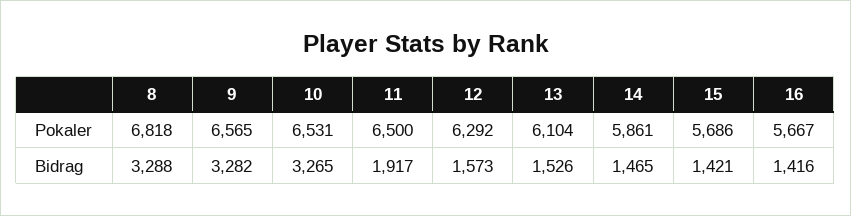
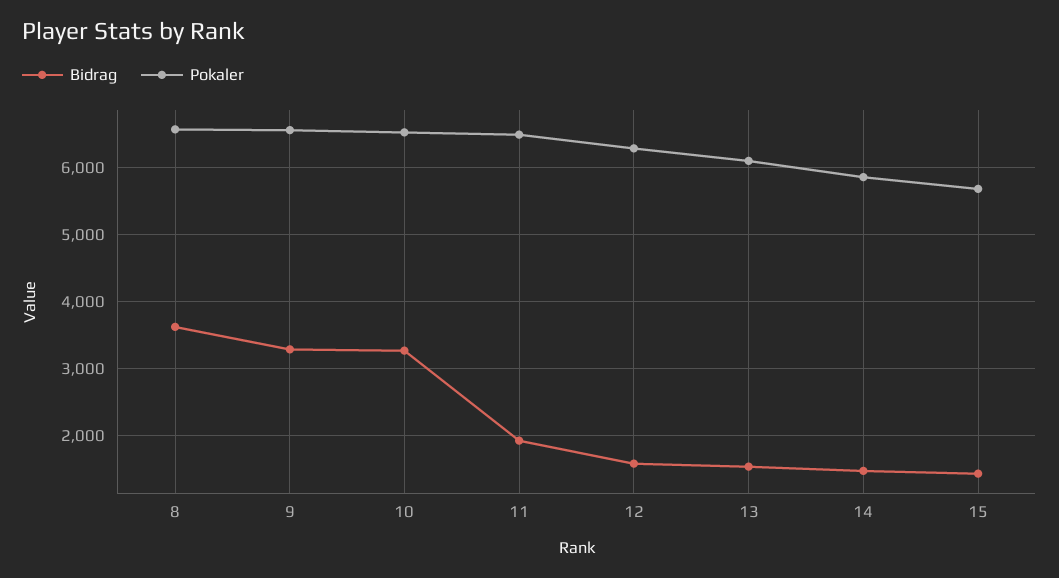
  {
    "Pokaler": {
-     "8": 6818,
+     "8": 6600,
      "9": 6565,
      "10": 6531,
      "11": 6500,
      "12": 6292,
      "13": 6104,
      "14": 5861,
-     "15": 5686,
+     "15": 5686
-     "16": 5667
    },
    "Bidrag": {
-     "8": 3288,
+     "8": 3600,
      "9": 3282,
      "10": 3265,
      "11": 1917,
      "12": 1573,
      "13": 1526,
      "14": 1465,
-     "15": 1421,
+     "15": 1421
-     "16": 1416
    }
  }

